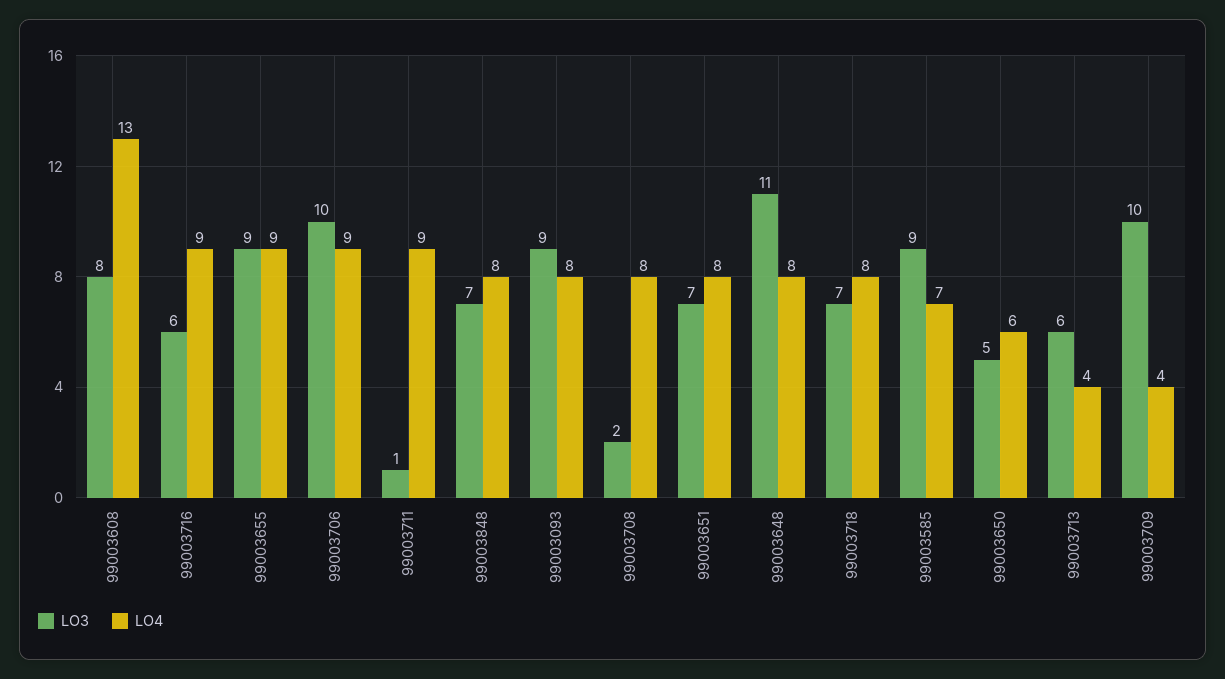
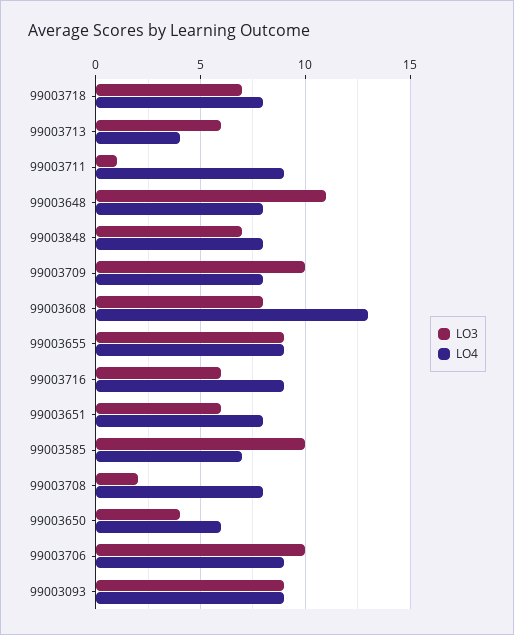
  {
    "LO3": {
      "99003608": 8,
      "99003716": 6,
      "99003655": 9,
      "99003706": 10,
      "99003711": 1,
      "99003848": 7,
      "99003093": 9,
      "99003708": 2,
-     "99003651": 7,
+     "99003651": 6,
      "99003648": 11,
      "99003718": 7,
-     "99003585": 9,
+     "99003585": 10,
-     "99003650": 5,
+     "99003650": 4,
      "99003713": 6,
      "99003709": 10
    },
    "LO4": {
      "99003608": 13,
      "99003716": 9,
      "99003655": 9,
      "99003706": 9,
      "99003711": 9,
      "99003848": 8,
-     "99003093": 8,
+     "99003093": 9,
      "99003708": 8,
      "99003651": 8,
      "99003648": 8,
      "99003718": 8,
      "99003585": 7,
      "99003650": 6,
      "99003713": 4,
-     "99003709": 4
+     "99003709": 8
    }
  }

